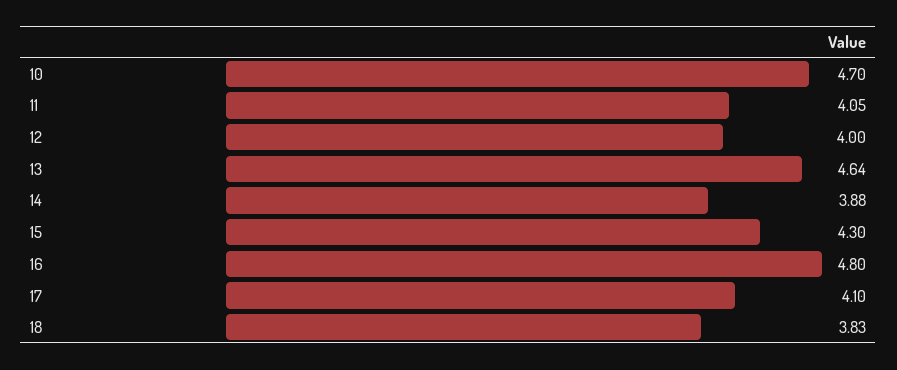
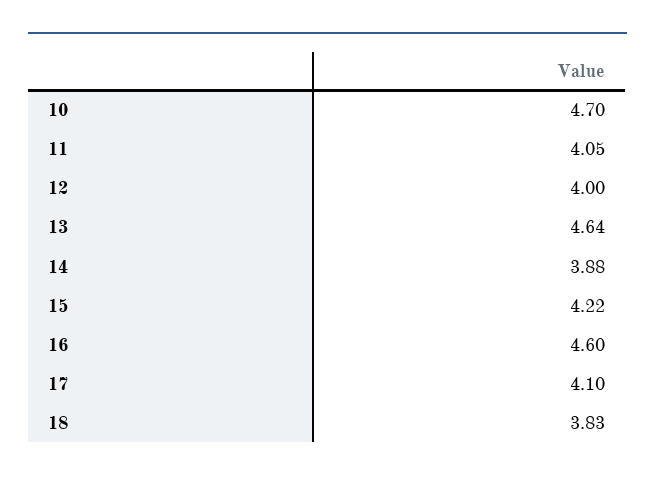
  {
    "10": 4.7,
    "11": 4.05,
    "12": 4,
    "13": 4.64,
    "14": 3.88,
-   "15": 4.3,
+   "15": 4.22,
-   "16": 4.8,
+   "16": 4.6,
    "17": 4.1,
    "18": 3.83
  }

